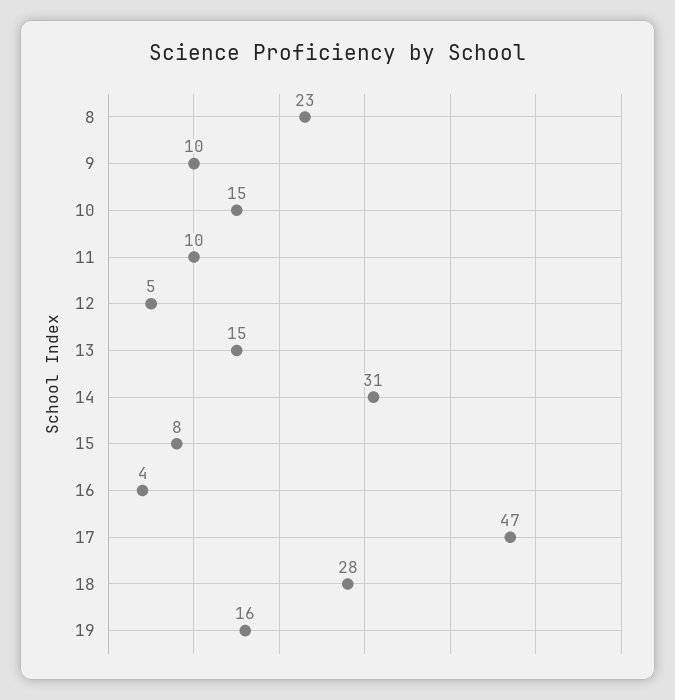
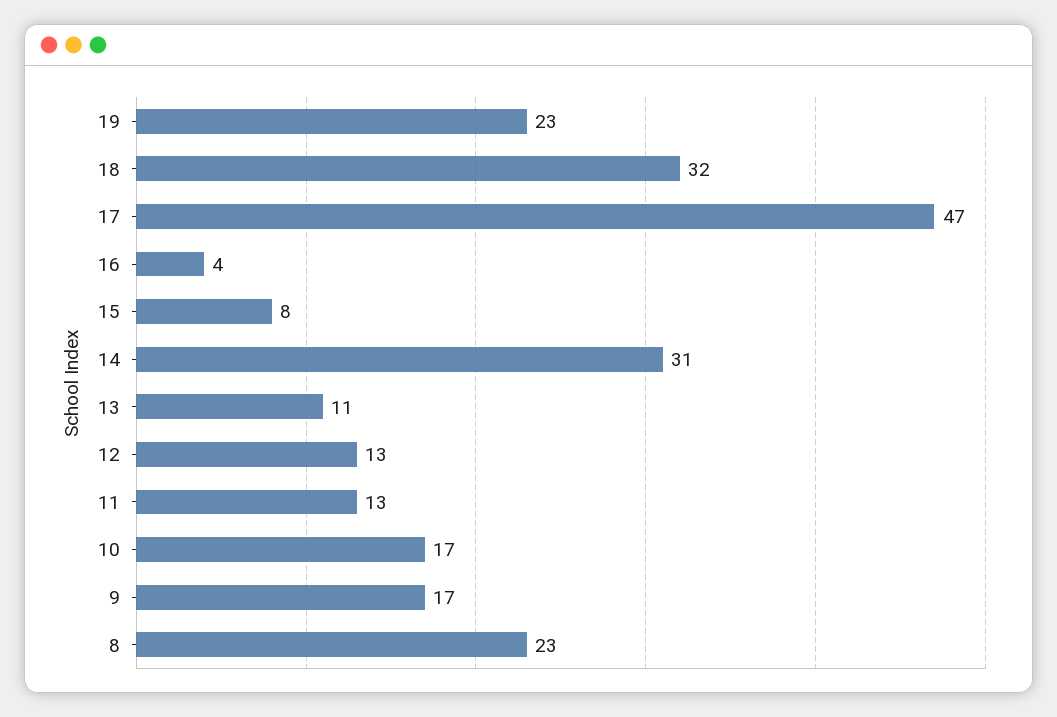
  {
    "8": 23,
-   "9": 10,
+   "9": 17,
-   "10": 15,
+   "10": 17,
-   "11": 10,
+   "11": 13,
-   "12": 5,
+   "12": 13,
-   "13": 15,
+   "13": 11,
    "14": 31,
    "15": 8,
    "16": 4,
    "17": 47,
-   "18": 28,
+   "18": 32,
-   "19": 16
+   "19": 23
  }

